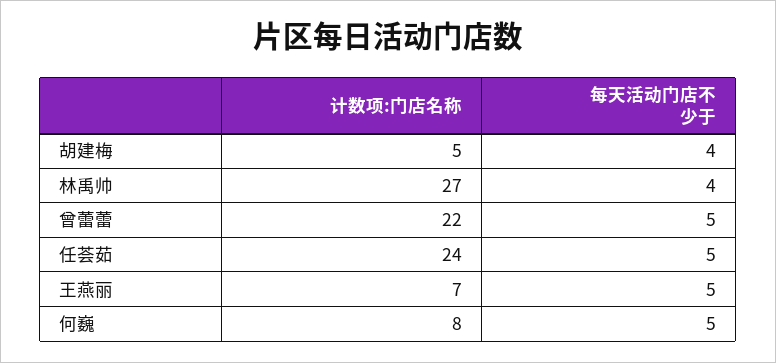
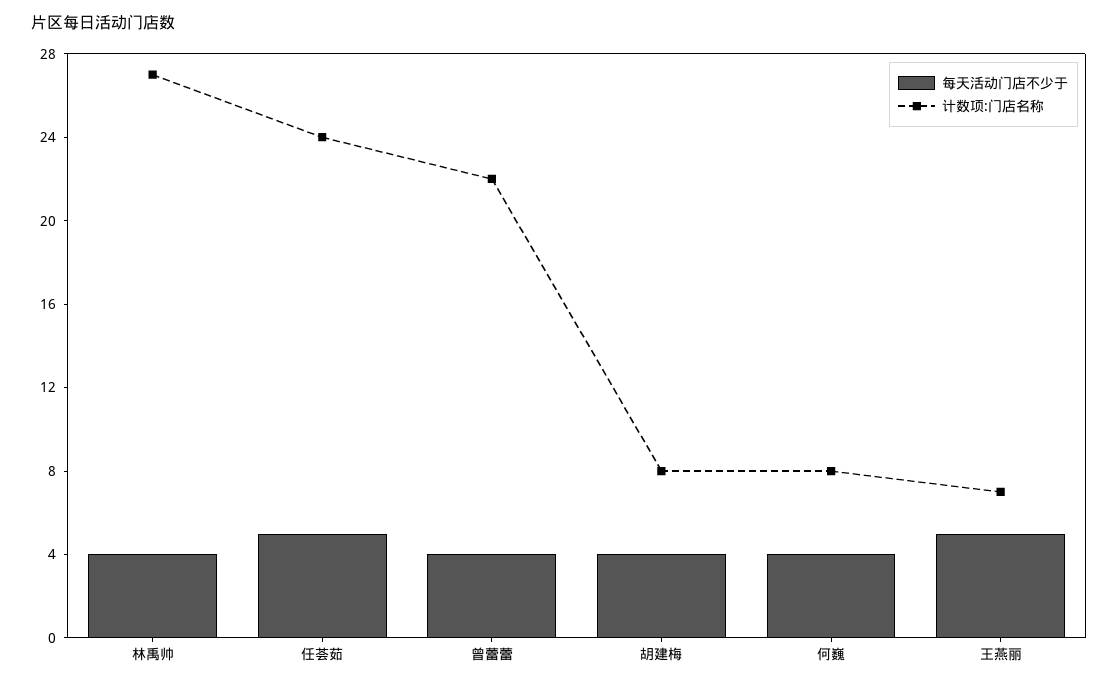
  {
    "计数项:门店名称": {
-     "胡建梅": 5,
+     "胡建梅": 8,
      "林禹帅": 27,
      "曾蕾蕾": 22,
      "任荟茹": 24,
      "王燕丽": 7,
      "何巍": 8
    },
    "每天活动门店不少于": {
      "胡建梅": 4,
      "林禹帅": 4,
-     "曾蕾蕾": 5,
+     "曾蕾蕾": 4,
      "任荟茹": 5,
      "王燕丽": 5,
-     "何巍": 5
+     "何巍": 4
    }
  }

